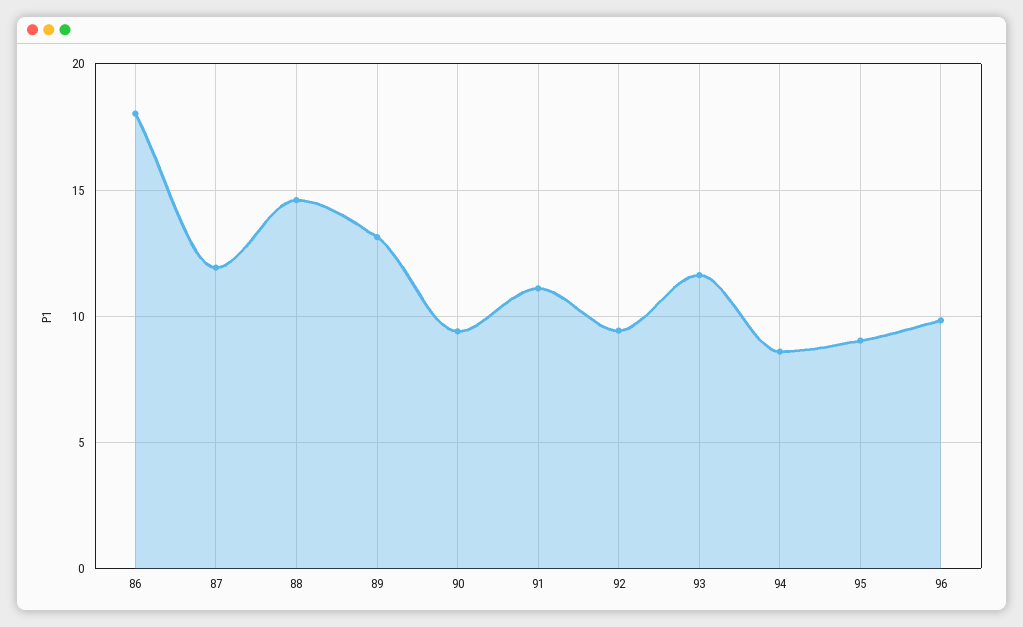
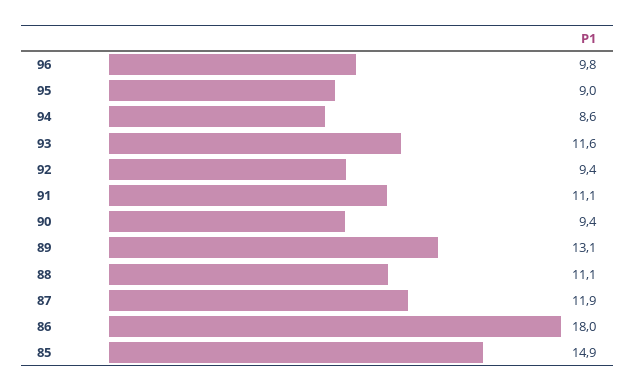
  {
    "86": 18,
    "87": 11.9,
-   "88": 14.5,
+   "88": 11.1,
    "89": 13.1,
    "90": 9.4,
    "91": 11.1,
    "92": 9.4,
    "93": 11.6,
    "94": 8.6,
    "95": 9,
-   "96": 9.8
+   "96": 9.8,
+   "85": 14.9
  }

